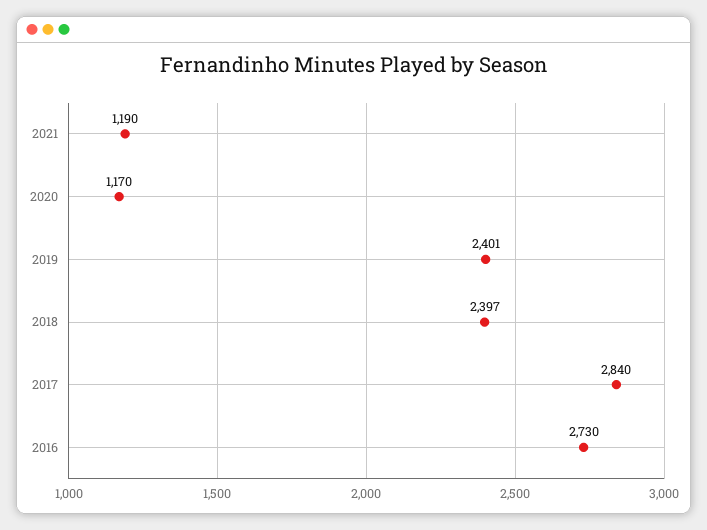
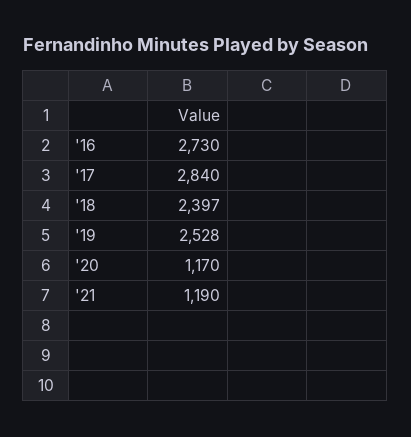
  {
    "2021": 1190,
    "2020": 1170,
-   "2019": 2401,
+   "2019": 2528,
    "2018": 2397,
    "2017": 2840,
    "2016": 2730
  }

